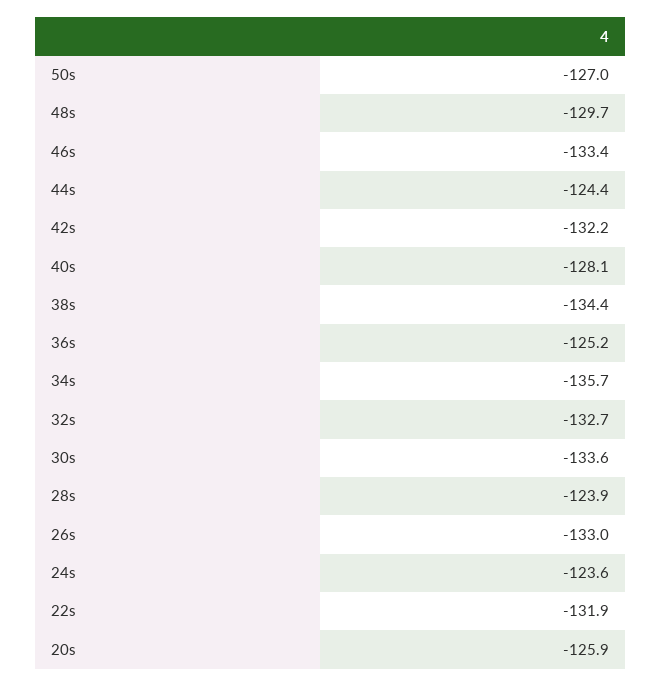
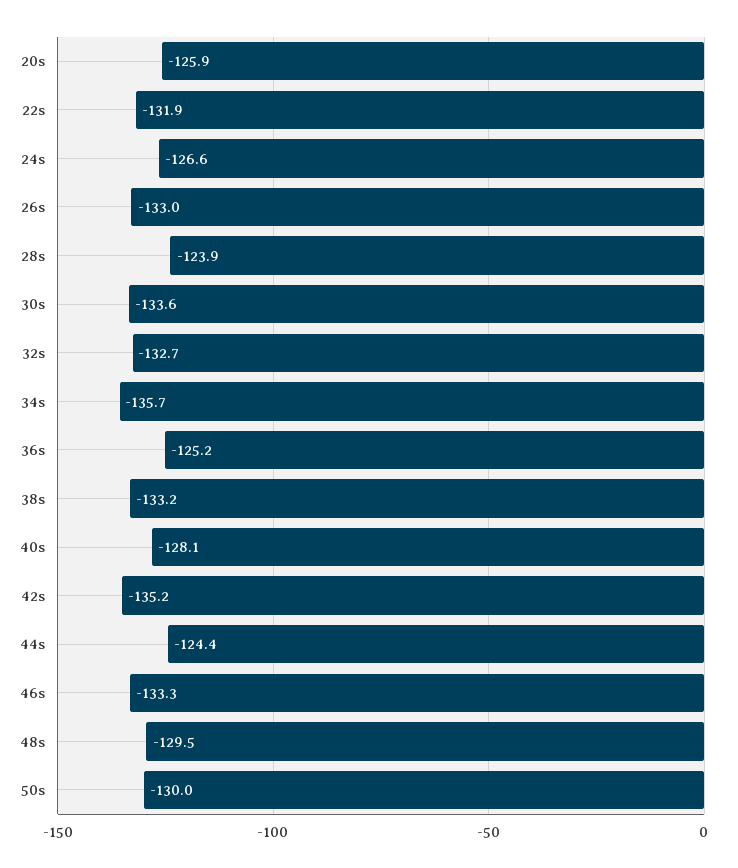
  {
-   "50s": -127,
+   "50s": -130,
-   "48s": -129.7,
+   "48s": -129.5,
-   "46s": -133.4,
+   "46s": -133.3,
    "44s": -124.4,
-   "42s": -132.2,
+   "42s": -135.2,
    "40s": -128.1,
-   "38s": -134.4,
+   "38s": -133.2,
    "36s": -125.2,
    "34s": -135.7,
    "32s": -132.7,
    "30s": -133.6,
    "28s": -123.9,
    "26s": -133,
-   "24s": -123.6,
+   "24s": -126.6,
    "22s": -131.9,
    "20s": -125.9
  }

